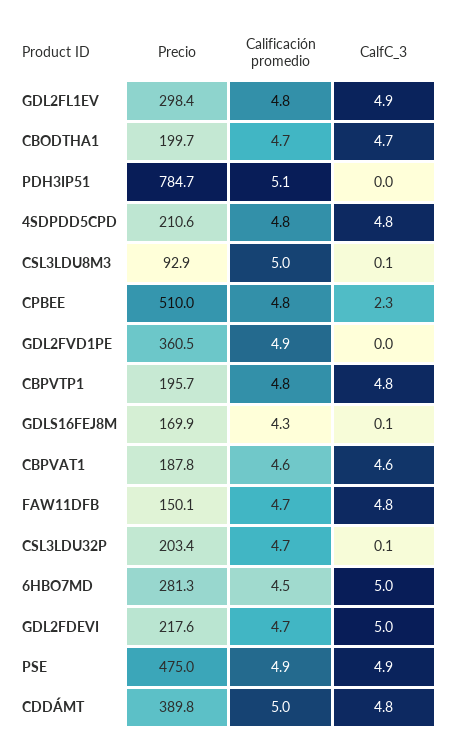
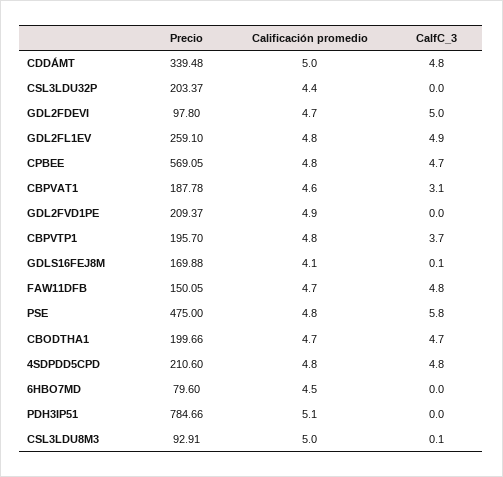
  {
    "Precio": {
-     "GDL2FL1EV": 298.4,
+     "GDL2FL1EV": 259.1,
      "CBODTHA1": 199.66,
      "PDH3IP51": 784.66,
      "4SDPDD5CPD": 210.6,
      "CSL3LDU8M3": 92.91,
-     "CPBEE": 510,
+     "CPBEE": 569.05,
-     "GDL2FVD1PE": 360.5,
+     "GDL2FVD1PE": 209.37,
      "CBPVTP1": 195.7,
      "GDLS16FEJ8M": 169.88,
      "CBPVAT1": 187.78,
      "FAW11DFB": 150.05,
      "CSL3LDU32P": 203.37,
-     "6HBO7MD": 281.3,
+     "6HBO7MD": 79.6,
-     "GDL2FDEVI": 217.6,
+     "GDL2FDEVI": 97.8,
      "PSE": 475,
-     "CDDÁMT": 389.8
+     "CDDÁMT": 339.48
    },
    "Calificación promedio": {
      "GDL2FL1EV": 4.8,
      "CBODTHA1": 4.7,
      "PDH3IP51": 5.1,
      "4SDPDD5CPD": 4.8,
      "CSL3LDU8M3": 5,
      "CPBEE": 4.8,
      "GDL2FVD1PE": 4.9,
      "CBPVTP1": 4.8,
-     "GDLS16FEJ8M": 4.3,
+     "GDLS16FEJ8M": 4.1,
      "CBPVAT1": 4.6,
      "FAW11DFB": 4.7,
-     "CSL3LDU32P": 4.7,
+     "CSL3LDU32P": 4.4,
      "6HBO7MD": 4.5,
      "GDL2FDEVI": 4.7,
-     "PSE": 4.9,
+     "PSE": 4.8,
      "CDDÁMT": 5
    },
    "CalfC_3": {
      "GDL2FL1EV": 4.9,
      "CBODTHA1": 4.7,
      "PDH3IP51": 0,
      "4SDPDD5CPD": 4.8,
      "CSL3LDU8M3": 0.1,
-     "CPBEE": 2.3,
+     "CPBEE": 4.7,
      "GDL2FVD1PE": 0,
-     "CBPVTP1": 4.8,
+     "CBPVTP1": 3.7,
      "GDLS16FEJ8M": 0.1,
-     "CBPVAT1": 4.6,
+     "CBPVAT1": 3.1,
      "FAW11DFB": 4.8,
-     "CSL3LDU32P": 0.1,
+     "CSL3LDU32P": 0,
-     "6HBO7MD": 5,
+     "6HBO7MD": 0,
      "GDL2FDEVI": 5,
-     "PSE": 4.9,
+     "PSE": 5.8,
      "CDDÁMT": 4.8
    }
  }

